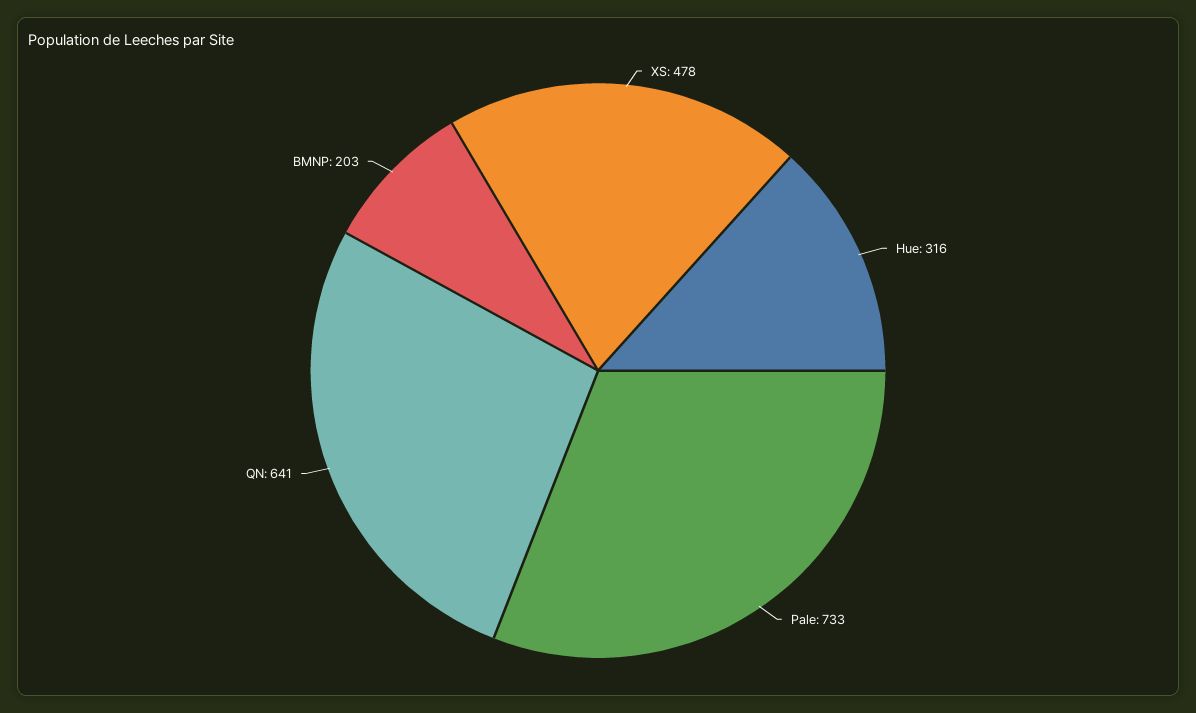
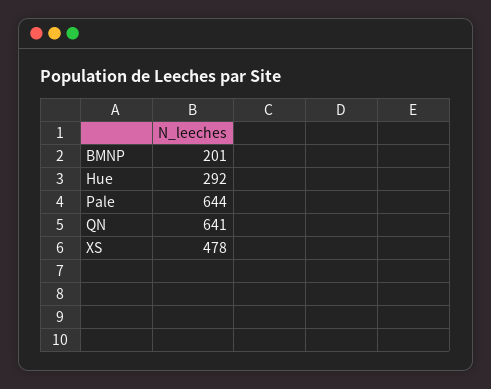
  {
    "XS": 478,
-   "Hue": 316,
+   "Hue": 292,
-   "Pale": 733,
+   "Pale": 644,
    "QN": 641,
-   "BMNP": 203
+   "BMNP": 201
  }

